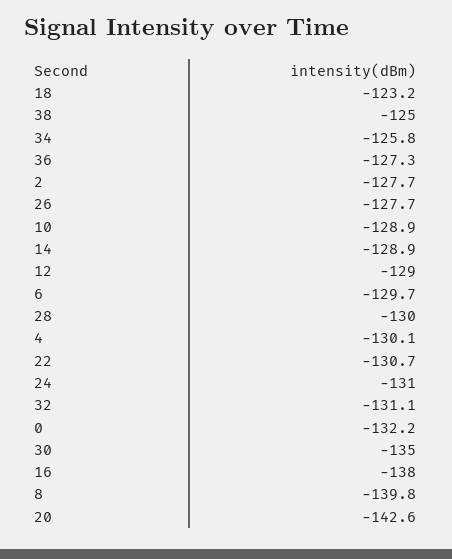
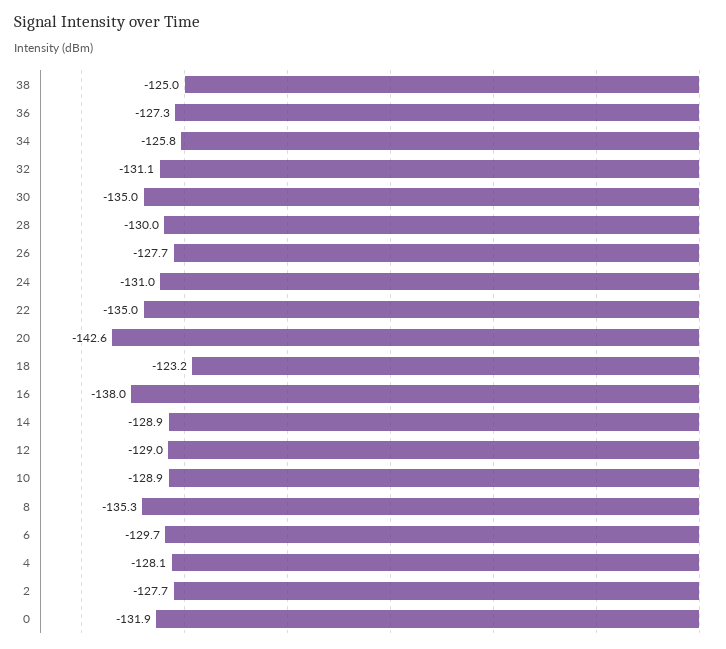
  {
    "18": -123.2,
    "38": -125,
    "34": -125.8,
    "36": -127.3,
    "2": -127.7,
    "26": -127.7,
    "10": -128.9,
    "14": -128.9,
    "12": -129,
    "6": -129.7,
    "28": -130,
-   "4": -130.1,
+   "4": -128.1,
-   "22": -130.7,
+   "22": -135,
    "24": -131,
    "32": -131.1,
-   "0": -132.2,
+   "0": -131.9,
    "30": -135,
    "16": -138,
-   "8": -139.8,
+   "8": -135.3,
    "20": -142.6
  }

